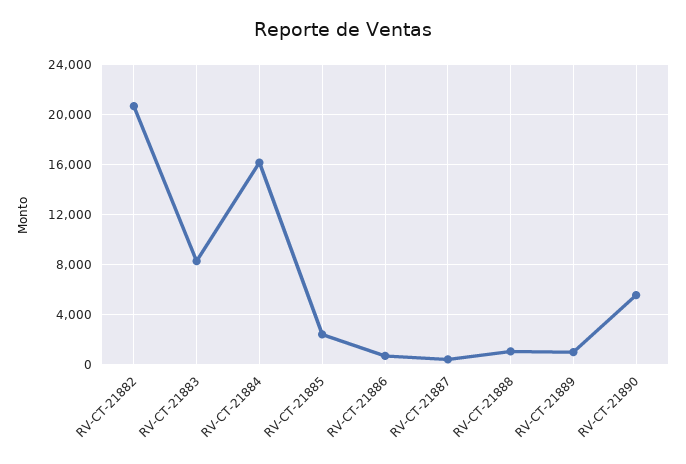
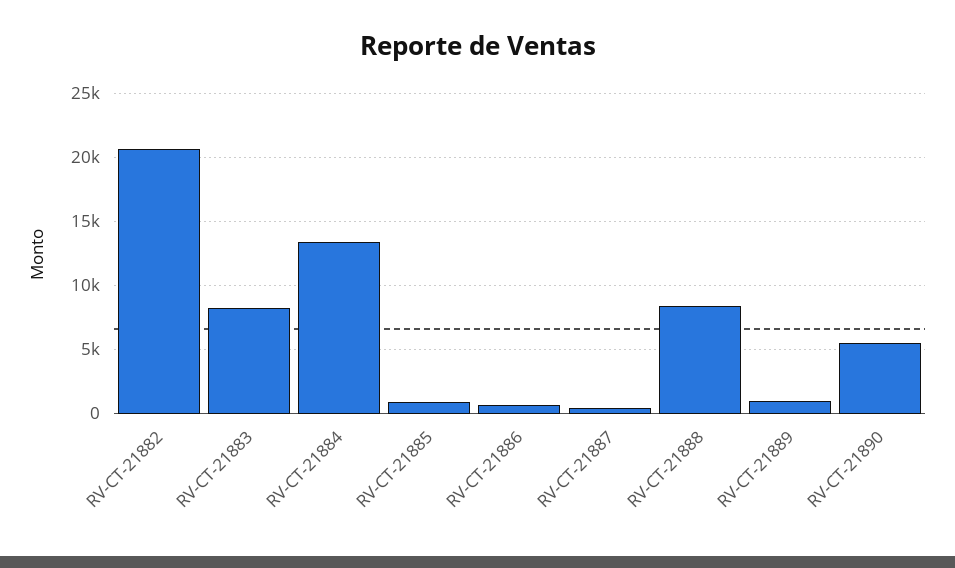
  {
    "RV-CT-21882": 20500,
    "RV-CT-21883": 8500,
-   "RV-CT-21884": 16000,
+   "RV-CT-21884": 13500,
-   "RV-CT-21885": 2500,
+   "RV-CT-21885": 1000,
    "RV-CT-21886": 500,
    "RV-CT-21887": 500,
-   "RV-CT-21888": 1000,
+   "RV-CT-21888": 8500,
    "RV-CT-21889": 1000,
    "RV-CT-21890": 5500
  }

